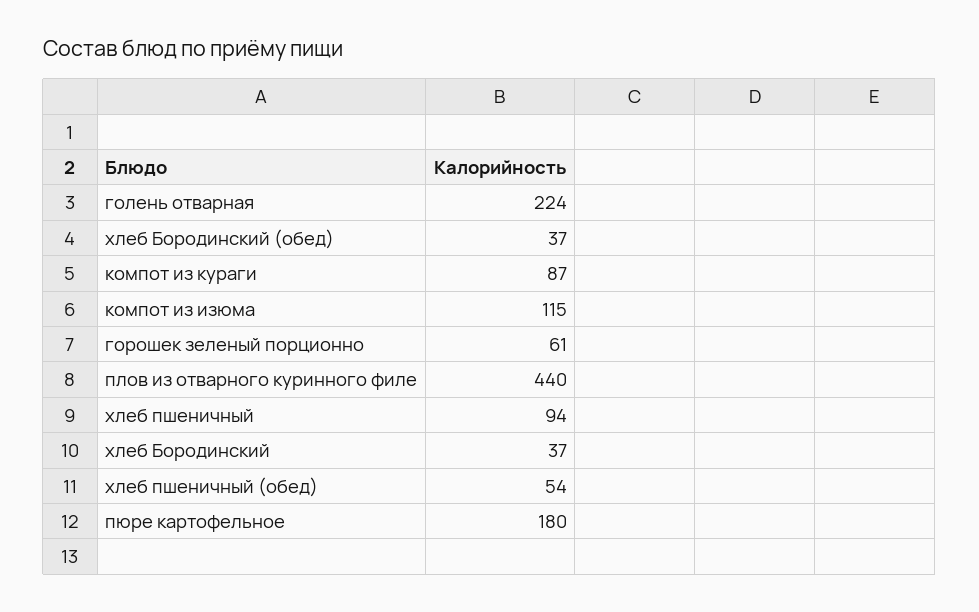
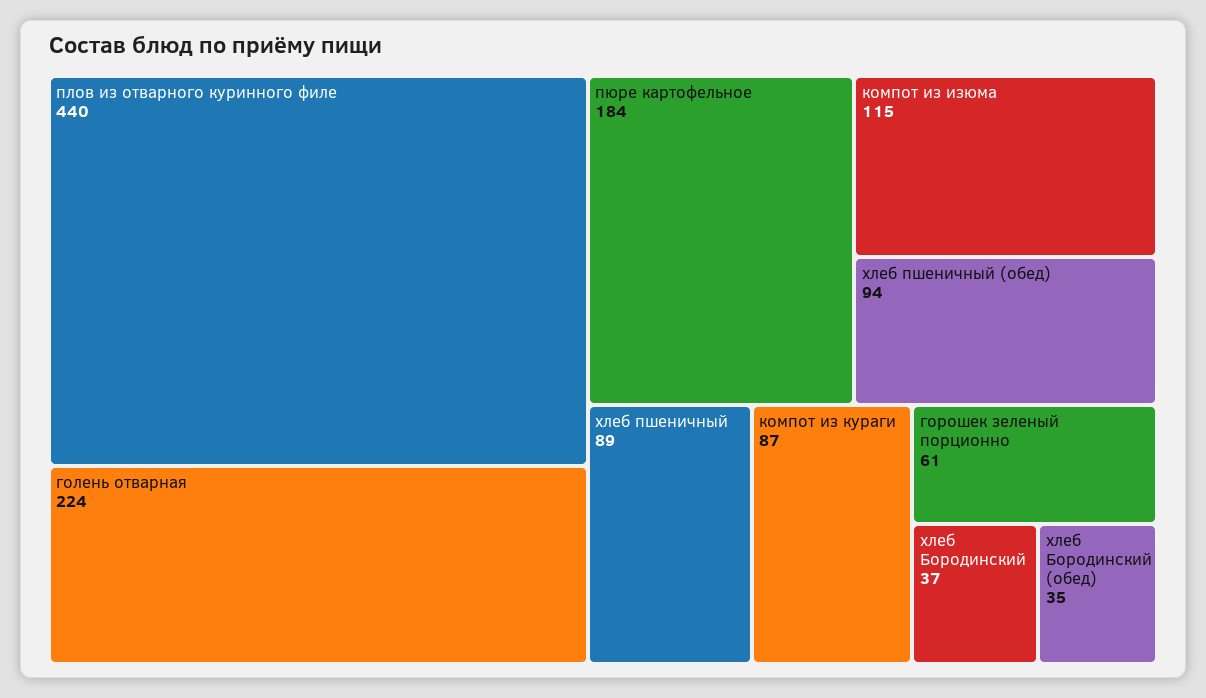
  {
    "голень отварная": 224,
-   "хлеб Бородинский (обед)": 37,
+   "хлеб Бородинский (обед)": 35,
    "компот из кураги": 87,
    "компот из изюма": 115,
    "горошек зеленый порционно": 61,
    "плов из отварного куринного филе": 440,
-   "хлеб пшеничный": 94,
+   "хлеб пшеничный": 89,
    "хлеб Бородинский": 37,
-   "хлеб пшеничный (обед)": 54,
+   "хлеб пшеничный (обед)": 94,
-   "пюре картофельное": 180
+   "пюре картофельное": 184
  }

